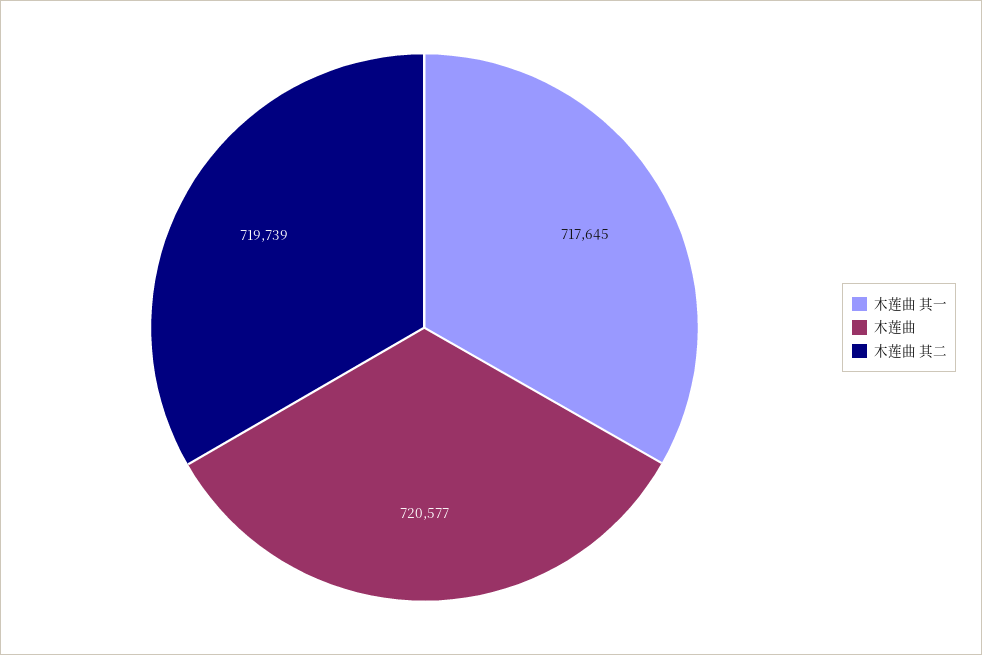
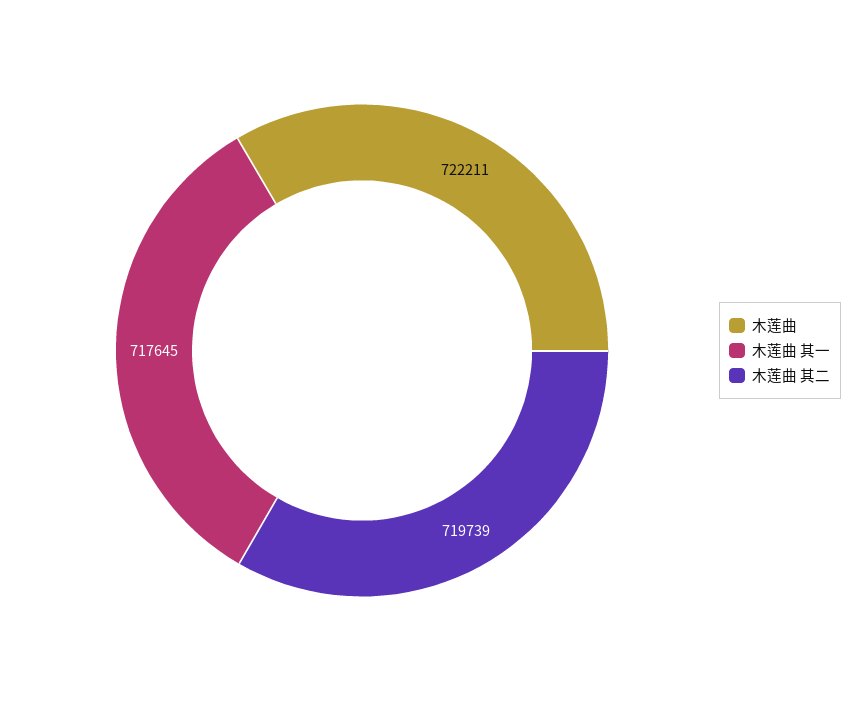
  {
    "木莲曲 其一": 717645,
-   "木莲曲": 720577,
+   "木莲曲": 722211,
    "木莲曲 其二": 719739
  }

